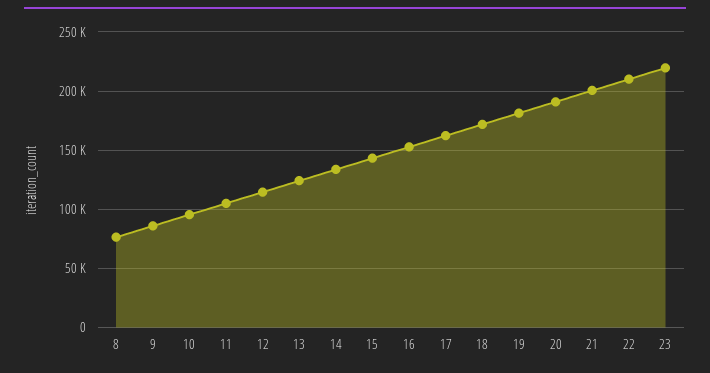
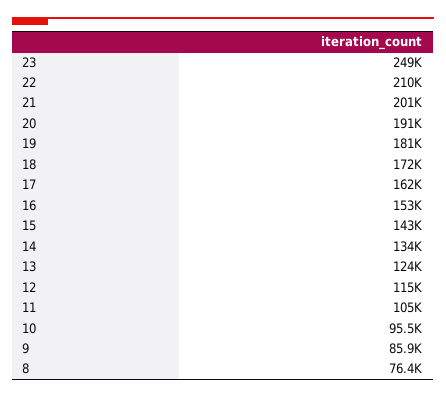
  {
    "8": 76400,
    "9": 85900,
    "10": 95500,
    "11": 105000,
    "12": 115000,
    "13": 124000,
    "14": 134000,
    "15": 143000,
    "16": 153000,
    "17": 162000,
    "18": 172000,
    "19": 181000,
    "20": 191000,
    "21": 201000,
    "22": 210000,
-   "23": 220000
+   "23": 249000
  }

